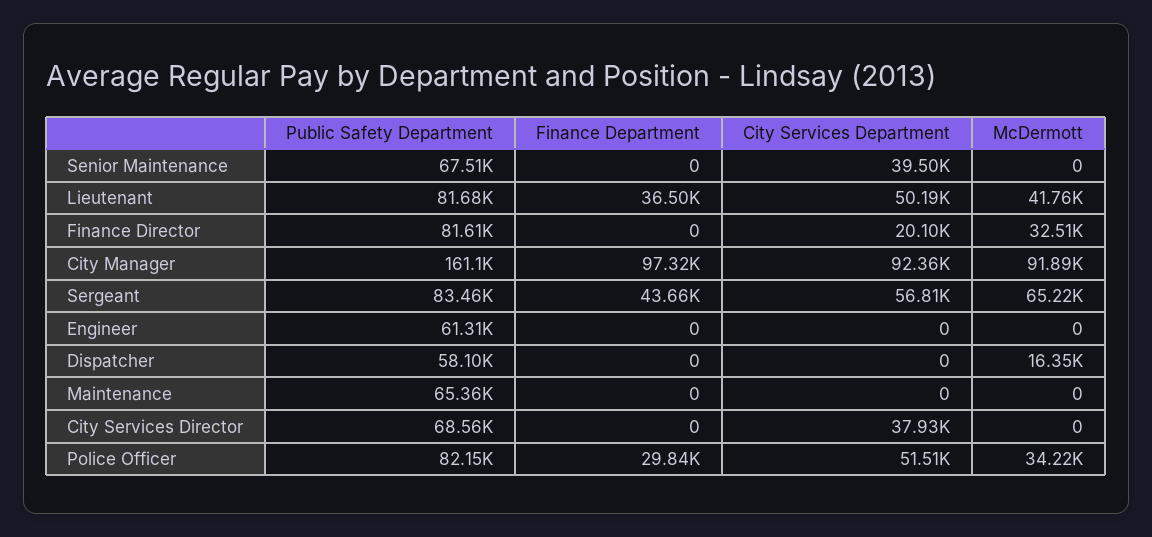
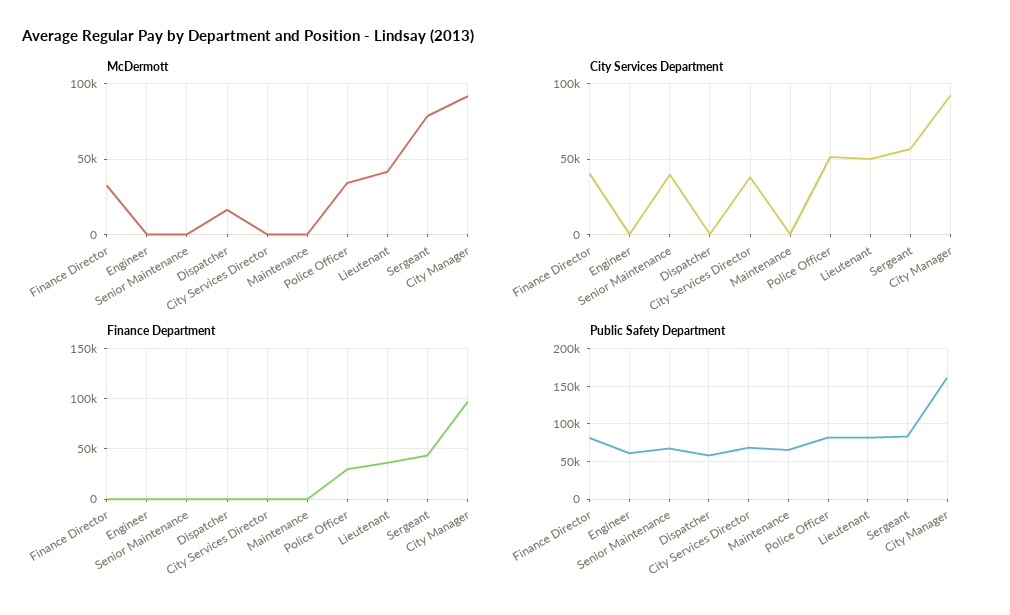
  {
    "Public Safety Department": {
      "Senior Maintenance": 67510,
      "Lieutenant": 81680,
      "Finance Director": 81610,
      "City Manager": 161100,
      "Sergeant": 83460,
      "Engineer": 61310,
      "Dispatcher": 58100,
      "Maintenance": 65360,
      "City Services Director": 68560,
      "Police Officer": 82150
    },
    "Finance Department": {
      "Senior Maintenance": 0,
      "Lieutenant": 36500,
      "Finance Director": 0,
      "City Manager": 97320,
      "Sergeant": 43660,
      "Engineer": 0,
      "Dispatcher": 0,
      "Maintenance": 0,
      "City Services Director": 0,
      "Police Officer": 29840
    },
    "City Services Department": {
      "Senior Maintenance": 39500,
      "Lieutenant": 50190,
-     "Finance Director": 20100,
+     "Finance Director": 40000,
      "City Manager": 92360,
      "Sergeant": 56810,
      "Engineer": 0,
      "Dispatcher": 0,
      "Maintenance": 0,
      "City Services Director": 37930,
      "Police Officer": 51510
    },
    "McDermott": {
      "Senior Maintenance": 0,
      "Lieutenant": 41760,
      "Finance Director": 32510,
      "City Manager": 91890,
-     "Sergeant": 65220,
+     "Sergeant": 80000,
      "Engineer": 0,
      "Dispatcher": 16350,
      "Maintenance": 0,
      "City Services Director": 0,
      "Police Officer": 34220
    }
  }

